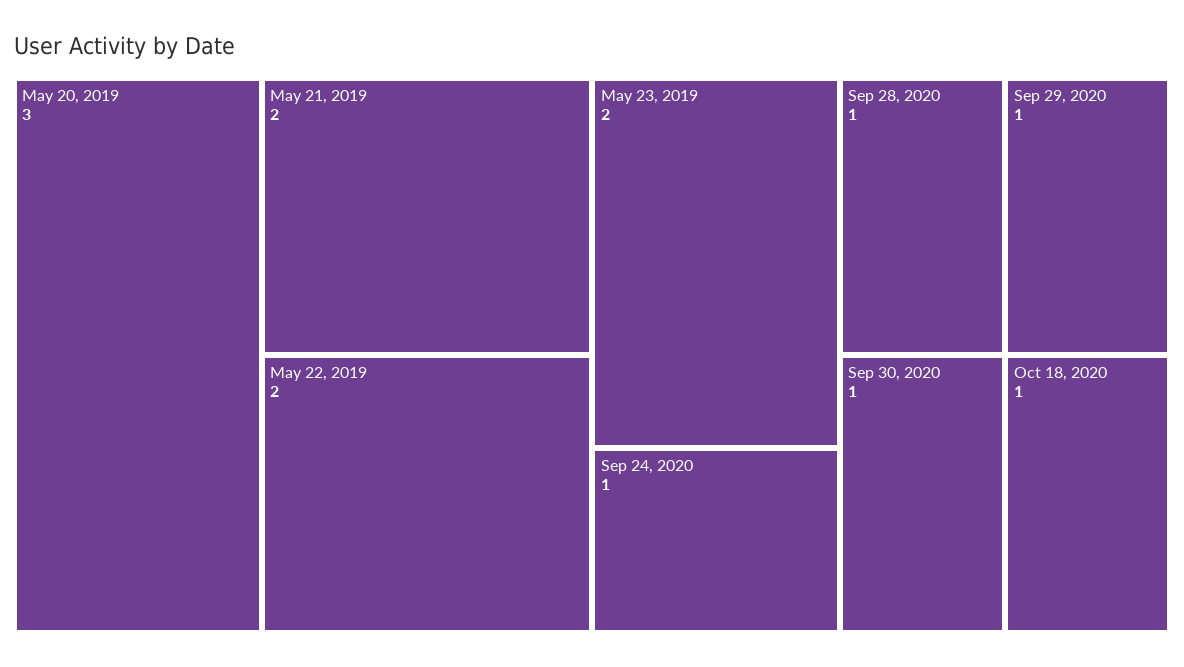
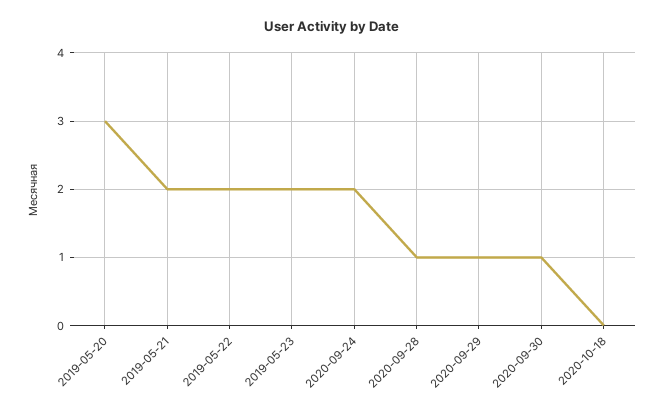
  {
    "May 20, 2019": 3,
    "May 21, 2019": 2,
    "May 22, 2019": 2,
    "May 23, 2019": 2,
-   "Sep 24, 2020": 1,
+   "Sep 24, 2020": 2,
    "Sep 28, 2020": 1,
    "Sep 29, 2020": 1,
    "Sep 30, 2020": 1,
-   "Oct 18, 2020": 1
+   "Oct 18, 2020": 0
  }

